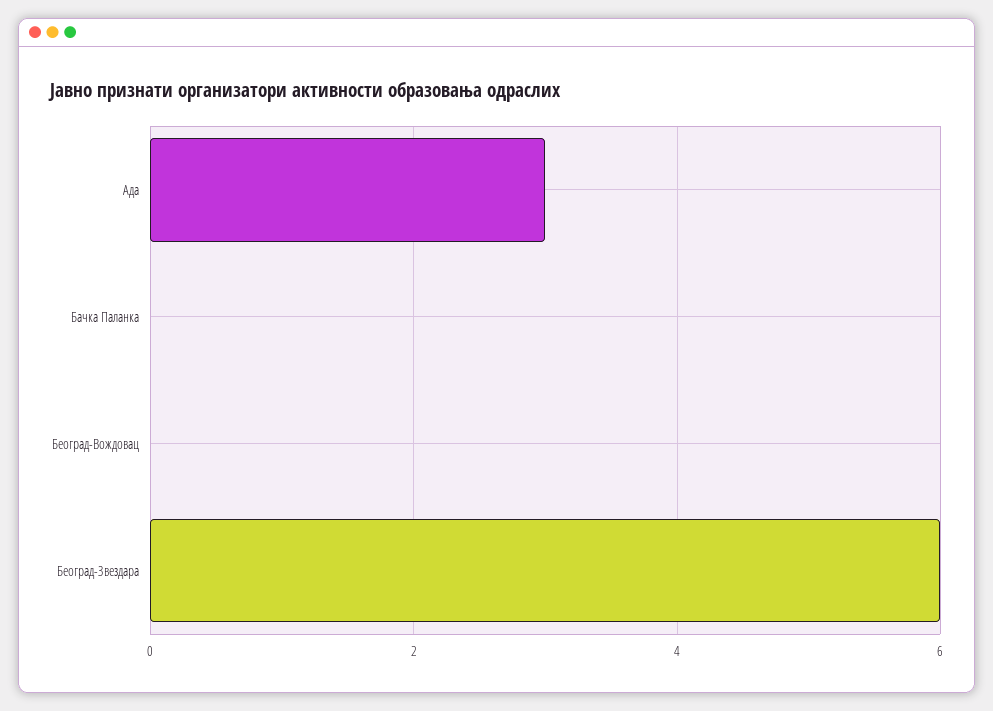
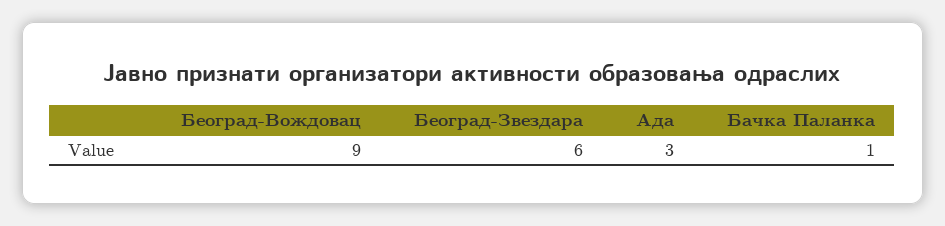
  {
    "Ада": 3,
-   "Бачка Паланка": 0,
+   "Бачка Паланка": 1,
-   "Београд-Вождовац": 0,
+   "Београд-Вождовац": 9,
    "Београд-Звездара": 6
  }

